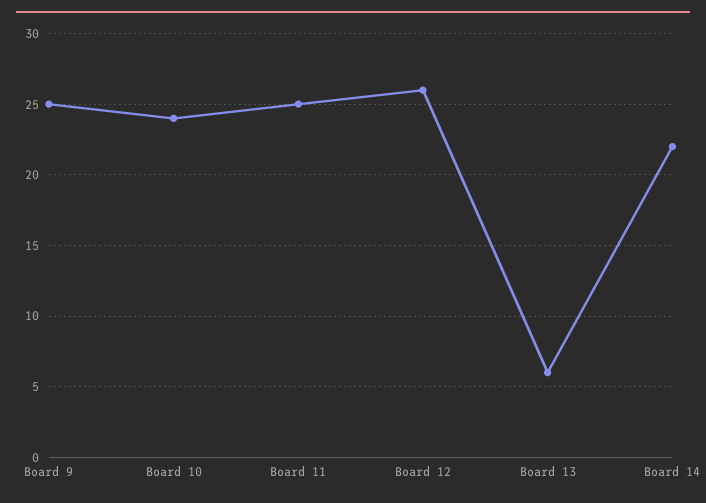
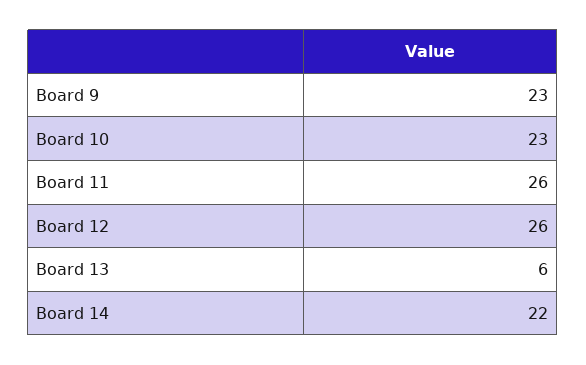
  {
-   "Board 9": 25,
+   "Board 9": 23,
-   "Board 10": 24,
+   "Board 10": 23,
-   "Board 11": 25,
+   "Board 11": 26,
    "Board 12": 26,
    "Board 13": 6,
    "Board 14": 22
  }

